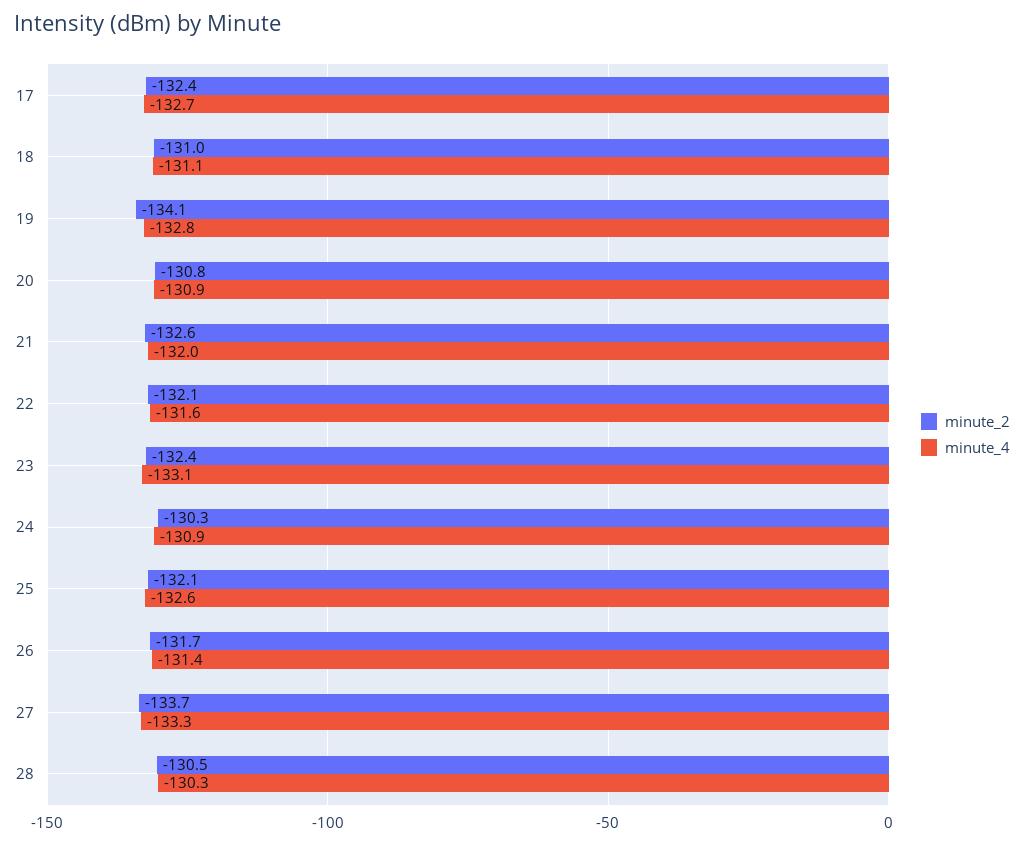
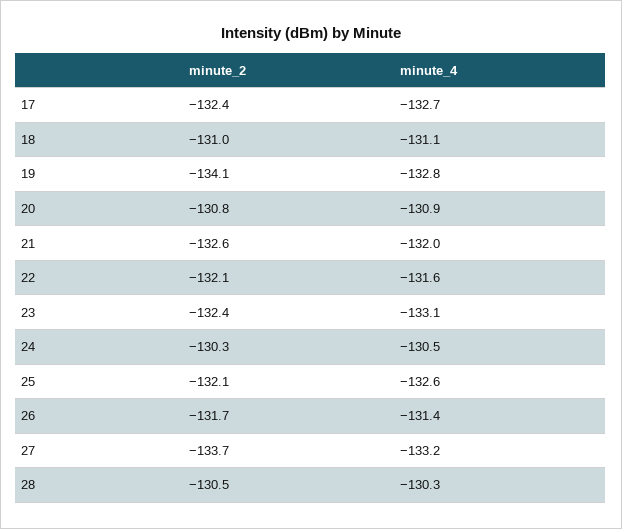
  {
    "minute_2": {
      "17": -132.4,
      "18": -131,
      "19": -134.1,
      "20": -130.8,
      "21": -132.6,
      "22": -132.1,
      "23": -132.4,
      "24": -130.3,
      "25": -132.1,
      "26": -131.7,
      "27": -133.7,
      "28": -130.5
    },
    "minute_4": {
      "17": -132.7,
      "18": -131.1,
      "19": -132.8,
      "20": -130.9,
      "21": -132,
      "22": -131.6,
      "23": -133.1,
-     "24": -130.9,
+     "24": -130.5,
      "25": -132.6,
      "26": -131.4,
-     "27": -133.3,
+     "27": -133.2,
      "28": -130.3
    }
  }

